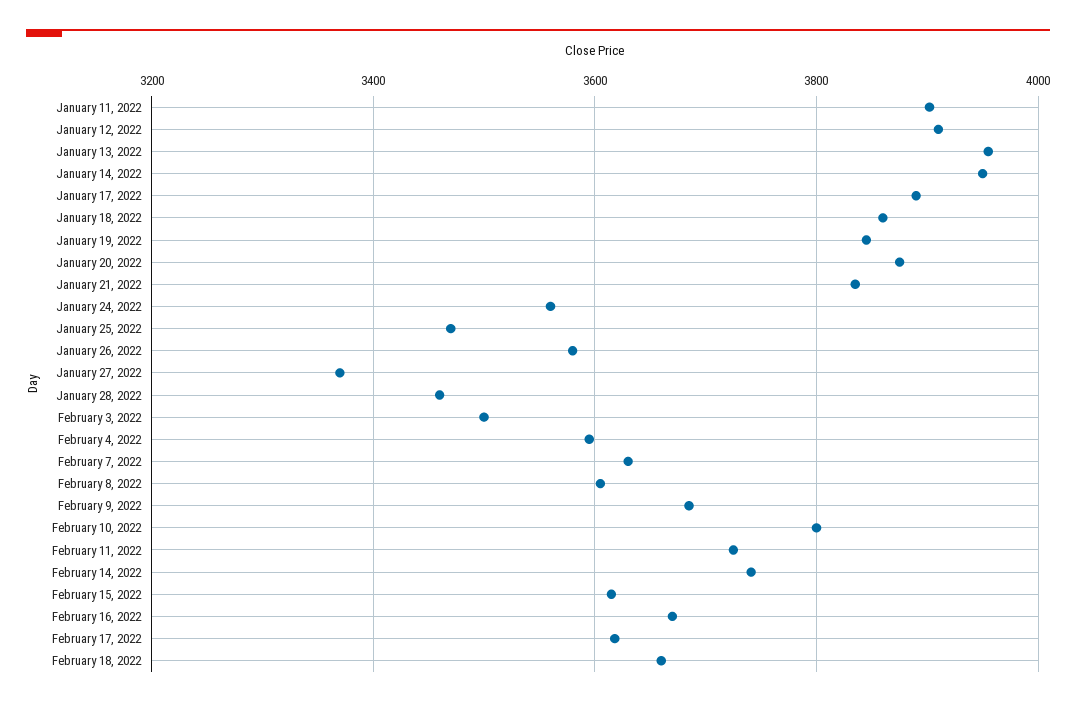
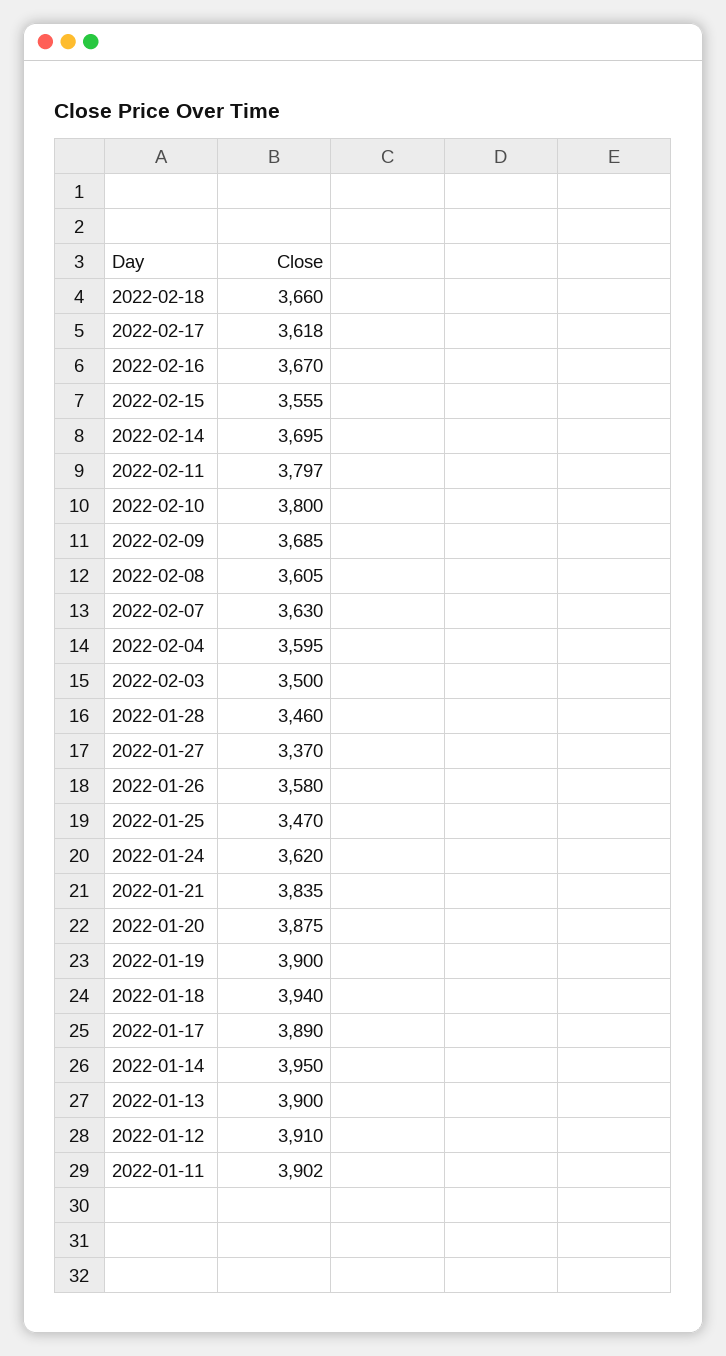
  {
    "January 11, 2022": 3902,
    "January 12, 2022": 3910,
-   "January 13, 2022": 3960,
+   "January 13, 2022": 3900,
    "January 14, 2022": 3950,
    "January 17, 2022": 3890,
-   "January 18, 2022": 3860,
+   "January 18, 2022": 3940,
-   "January 19, 2022": 3840,
+   "January 19, 2022": 3900,
    "January 20, 2022": 3875,
    "January 21, 2022": 3835,
-   "January 24, 2022": 3560,
+   "January 24, 2022": 3620,
    "January 25, 2022": 3470,
    "January 26, 2022": 3580,
    "January 27, 2022": 3370,
    "January 28, 2022": 3460,
    "February 3, 2022": 3500,
    "February 4, 2022": 3595,
    "February 7, 2022": 3630,
    "February 8, 2022": 3605,
    "February 9, 2022": 3685,
    "February 10, 2022": 3800,
-   "February 11, 2022": 3720,
+   "February 11, 2022": 3797,
-   "February 14, 2022": 3740,
+   "February 14, 2022": 3695,
-   "February 15, 2022": 3620,
+   "February 15, 2022": 3555,
    "February 16, 2022": 3670,
    "February 17, 2022": 3618,
    "February 18, 2022": 3660
  }

